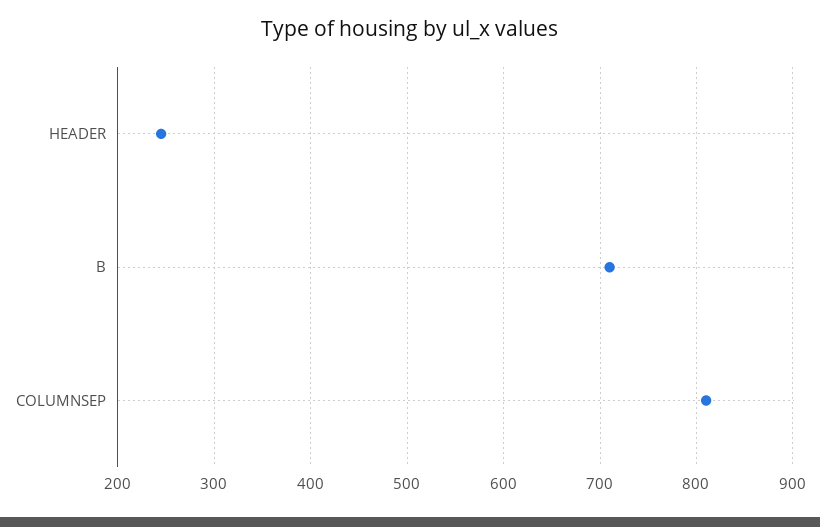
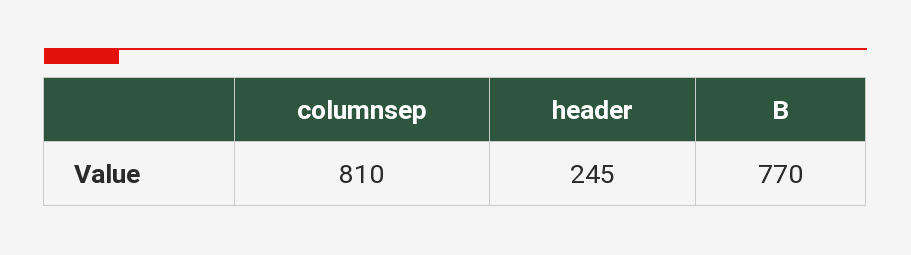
  {
    "HEADER": 245,
-   "B": 710,
+   "B": 770,
    "COLUMNSEP": 810
  }

